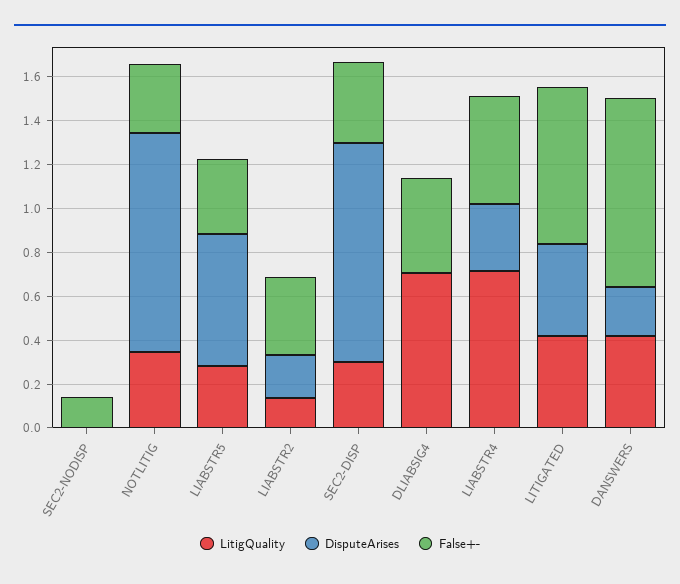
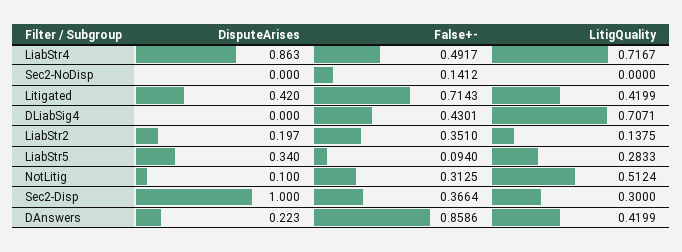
  {
    "LitigQuality": {
      "SEC2-NODISP": 0,
-     "NOTLITIG": 0.35,
+     "NOTLITIG": 0.5124,
      "LIABSTR5": 0.2833,
      "LIABSTR2": 0.1375,
      "SEC2-DISP": 0.3,
      "DLIABSIG4": 0.7071,
      "LIABSTR4": 0.7167,
      "LITIGATED": 0.4199,
      "DANSWERS": 0.4199
    },
    "DisputeArises": {
      "SEC2-NODISP": 0,
-     "NOTLITIG": 1,
+     "NOTLITIG": 0.1,
-     "LIABSTR5": 0.6,
+     "LIABSTR5": 0.34,
      "LIABSTR2": 0.197,
      "SEC2-DISP": 1,
      "DLIABSIG4": 0,
-     "LIABSTR4": 0.3,
+     "LIABSTR4": 0.863,
      "LITIGATED": 0.42,
      "DANSWERS": 0.223
    },
    "False+-": {
      "SEC2-NODISP": 0.1412,
      "NOTLITIG": 0.3125,
-     "LIABSTR5": 0.35,
+     "LIABSTR5": 0.094,
      "LIABSTR2": 0.351,
      "SEC2-DISP": 0.3664,
      "DLIABSIG4": 0.4301,
      "LIABSTR4": 0.4917,
      "LITIGATED": 0.7143,
      "DANSWERS": 0.8586
    }
  }

